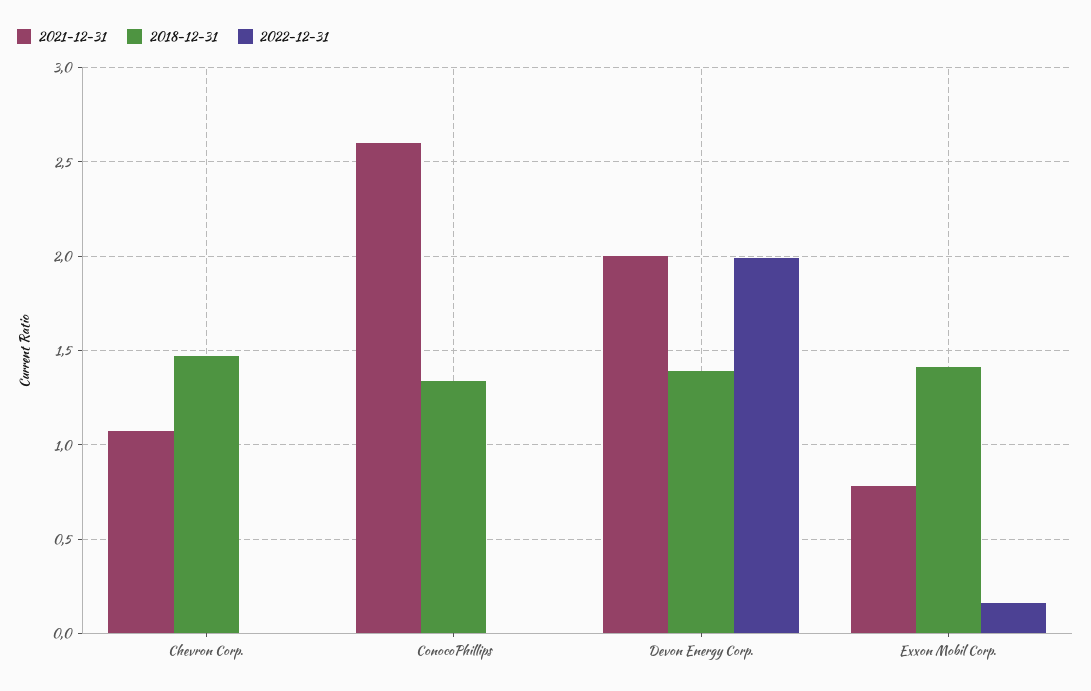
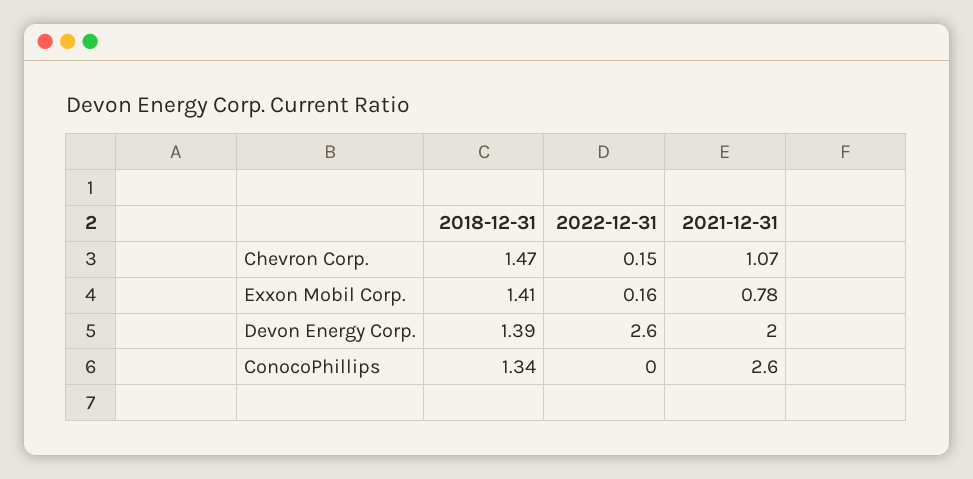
  {
    "2021-12-31": {
      "Chevron Corp.": 1.07,
      "ConocoPhillips": 2.6,
      "Devon Energy Corp.": 2,
      "Exxon Mobil Corp.": 0.78
    },
    "2018-12-31": {
      "Chevron Corp.": 1.47,
      "ConocoPhillips": 1.34,
      "Devon Energy Corp.": 1.39,
      "Exxon Mobil Corp.": 1.41
    },
    "2022-12-31": {
-     "Chevron Corp.": 0,
+     "Chevron Corp.": 0.15,
      "ConocoPhillips": 0,
-     "Devon Energy Corp.": 2,
+     "Devon Energy Corp.": 2.6,
      "Exxon Mobil Corp.": 0.16
    }
  }

